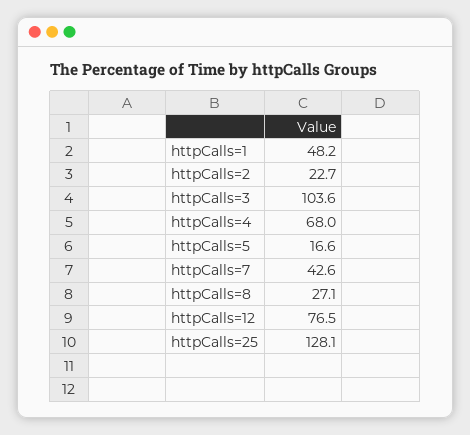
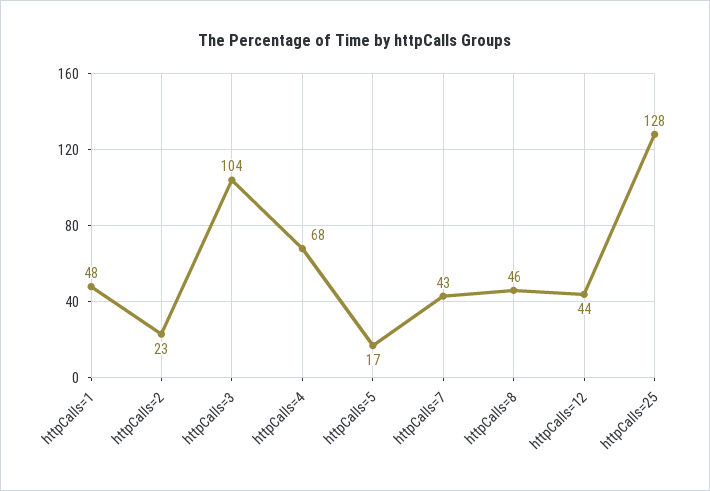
  {
    "httpCalls=1": 48.2,
    "httpCalls=2": 22.7,
    "httpCalls=3": 103.6,
    "httpCalls=4": 68,
    "httpCalls=5": 16.6,
    "httpCalls=7": 42.6,
-   "httpCalls=8": 27.1,
+   "httpCalls=8": 46,
-   "httpCalls=12": 76.5,
+   "httpCalls=12": 44,
    "httpCalls=25": 128.1
  }

